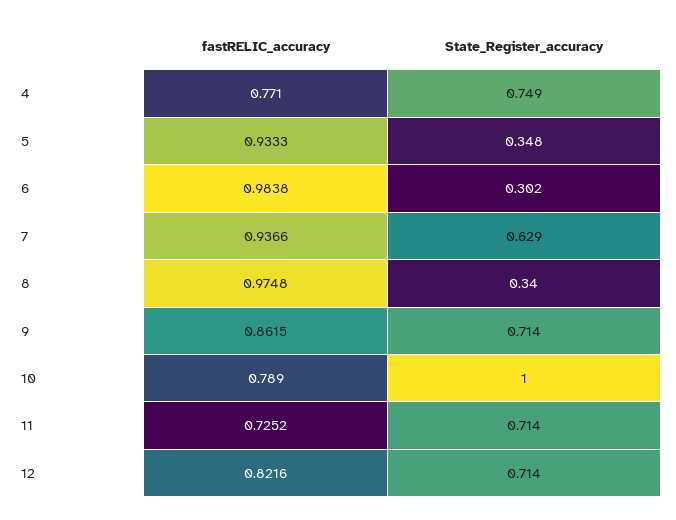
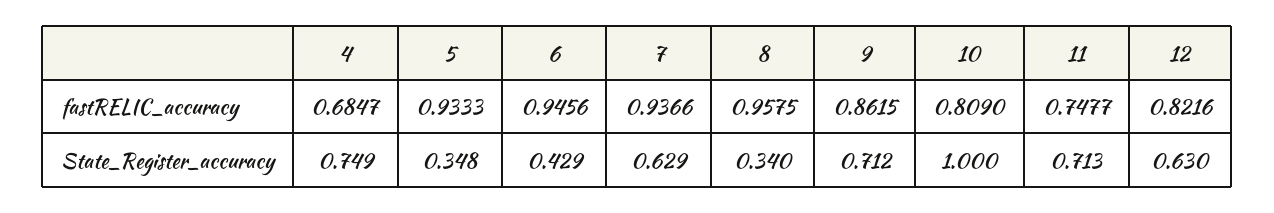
  {
    "fastRELIC_accuracy": {
-     "4": 0.771,
+     "4": 0.6847,
      "5": 0.9333,
-     "6": 0.9838,
+     "6": 0.9456,
      "7": 0.9366,
-     "8": 0.9748,
+     "8": 0.9575,
      "9": 0.8615,
-     "10": 0.789,
+     "10": 0.809,
-     "11": 0.7252,
+     "11": 0.7477,
      "12": 0.8216
    },
    "State_Register_accuracy": {
      "4": 0.749,
      "5": 0.348,
-     "6": 0.302,
+     "6": 0.429,
      "7": 0.629,
      "8": 0.34,
-     "9": 0.714,
+     "9": 0.712,
      "10": 1,
-     "11": 0.714,
+     "11": 0.713,
-     "12": 0.714
+     "12": 0.63
    }
  }

